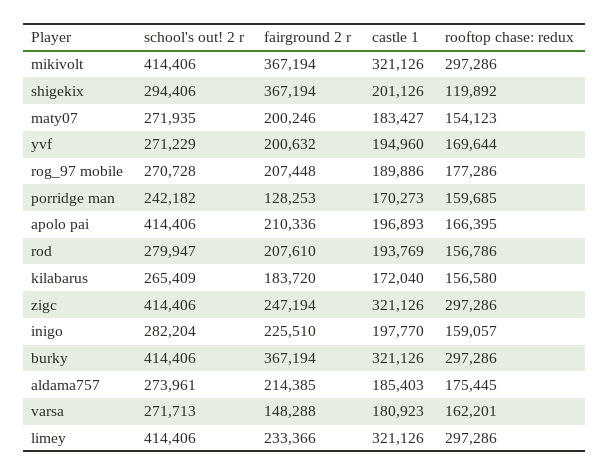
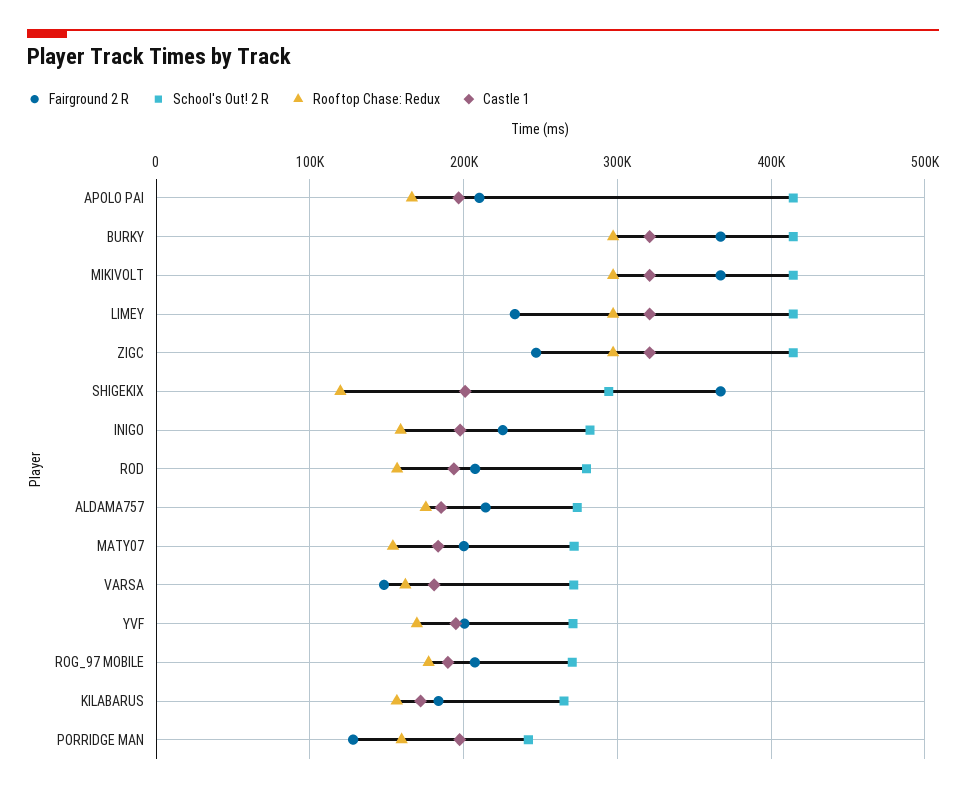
  {
    "school's out! 2 r": {
      "mikivolt": 414406,
      "shigekix": 294406,
      "maty07": 271935,
      "yvf": 271229,
      "rog_97 mobile": 270728,
      "porridge man": 242182,
      "apolo pai": 414406,
      "rod": 279947,
      "kilabarus": 265409,
      "zigc": 414406,
      "inigo": 282204,
      "burky": 414406,
      "aldama757": 273961,
      "varsa": 271713,
      "limey": 414406
    },
    "fairground 2 r": {
      "mikivolt": 367194,
      "shigekix": 367194,
      "maty07": 200246,
      "yvf": 200632,
      "rog_97 mobile": 207448,
      "porridge man": 128253,
      "apolo pai": 210336,
      "rod": 207610,
      "kilabarus": 183720,
      "zigc": 247194,
      "inigo": 225510,
      "burky": 367194,
      "aldama757": 214385,
      "varsa": 148288,
      "limey": 233366
    },
    "castle 1": {
      "mikivolt": 321126,
      "shigekix": 201126,
      "maty07": 183427,
      "yvf": 194960,
      "rog_97 mobile": 189886,
-     "porridge man": 170273,
+     "porridge man": 200000,
      "apolo pai": 196893,
      "rod": 193769,
      "kilabarus": 172040,
      "zigc": 321126,
      "inigo": 197770,
      "burky": 321126,
      "aldama757": 185403,
      "varsa": 180923,
      "limey": 321126
    },
    "rooftop chase: redux": {
      "mikivolt": 297286,
      "shigekix": 119892,
      "maty07": 154123,
      "yvf": 169644,
      "rog_97 mobile": 177286,
      "porridge man": 159685,
      "apolo pai": 166395,
      "rod": 156786,
      "kilabarus": 156580,
      "zigc": 297286,
      "inigo": 159057,
      "burky": 297286,
      "aldama757": 175445,
      "varsa": 162201,
      "limey": 297286
    }
  }

